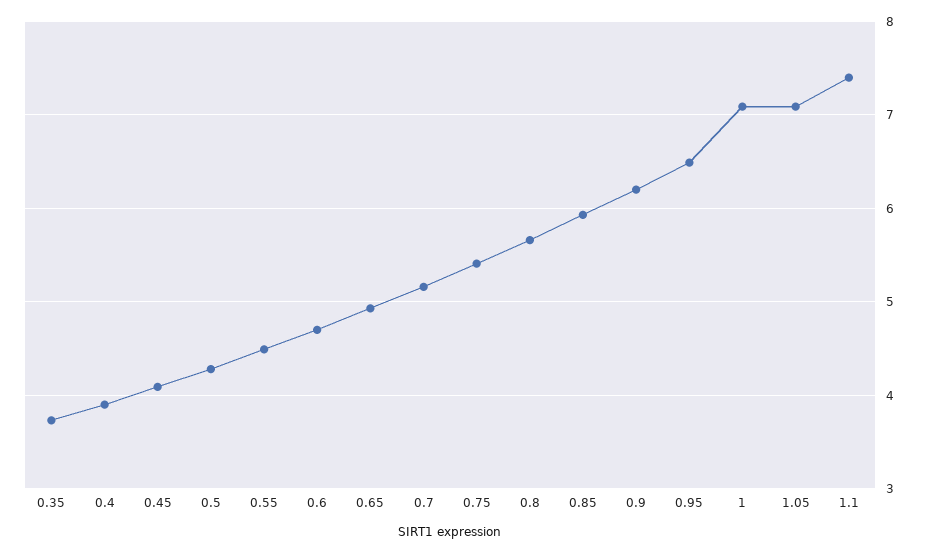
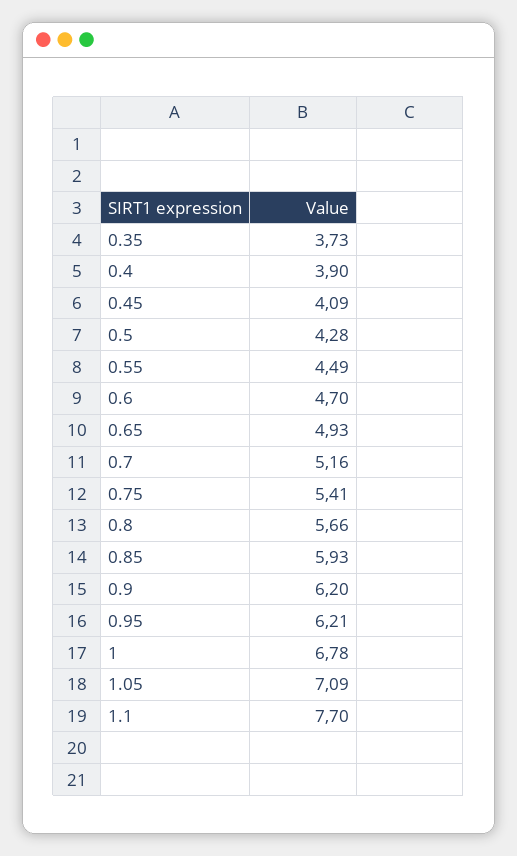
  {
    "0.35": 3.73,
    "0.4": 3.9,
    "0.45": 4.09,
    "0.5": 4.28,
    "0.55": 4.49,
    "0.6": 4.7,
    "0.65": 4.93,
    "0.7": 5.16,
    "0.75": 5.41,
    "0.8": 5.66,
    "0.85": 5.93,
    "0.9": 6.2,
-   "0.95": 6.5,
+   "0.95": 6.21,
-   "1": 7.1,
+   "1": 6.78,
    "1.05": 7.09,
-   "1.1": 7.4
+   "1.1": 7.7
  }

